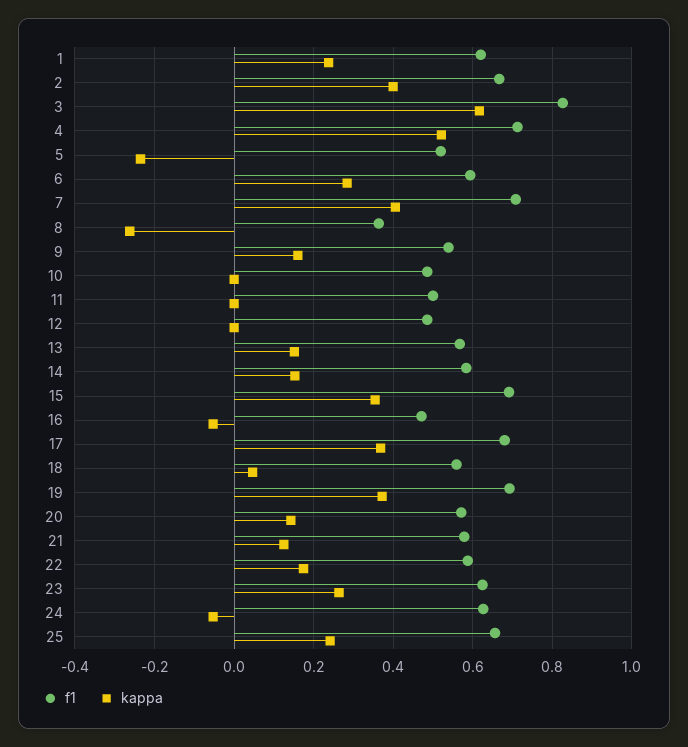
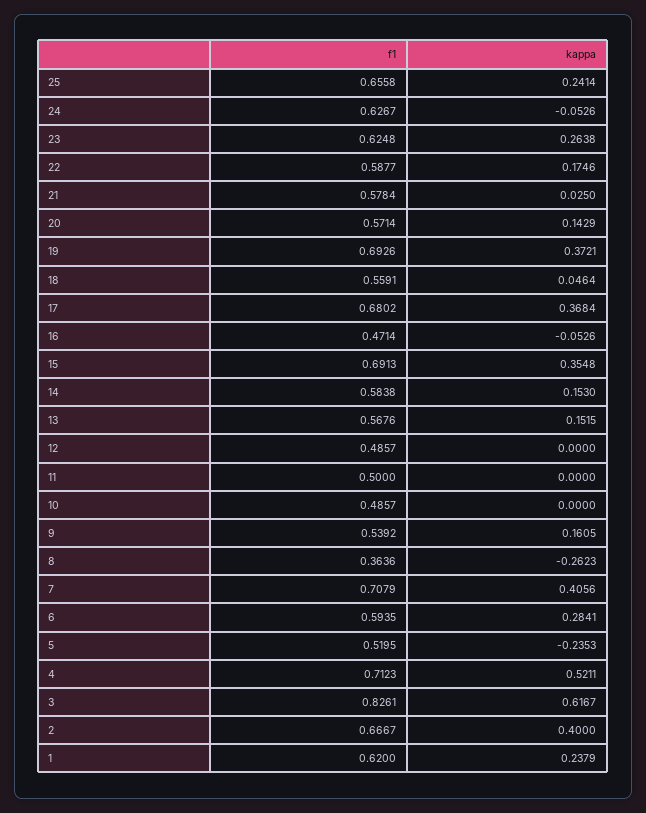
  {
    "f1": {
      "1": 0.62,
      "2": 0.6667,
      "3": 0.8261,
      "4": 0.7123,
      "5": 0.5195,
      "6": 0.5935,
      "7": 0.7079,
      "8": 0.3636,
      "9": 0.5392,
      "10": 0.4857,
      "11": 0.5,
      "12": 0.4857,
      "13": 0.5676,
      "14": 0.5838,
      "15": 0.6913,
      "16": 0.4714,
      "17": 0.6802,
      "18": 0.5591,
      "19": 0.6926,
      "20": 0.5714,
      "21": 0.5784,
      "22": 0.5877,
      "23": 0.6248,
      "24": 0.6267,
      "25": 0.6558
    },
    "kappa": {
      "1": 0.2379,
      "2": 0.4,
      "3": 0.6167,
      "4": 0.5211,
      "5": -0.2353,
      "6": 0.2841,
      "7": 0.4056,
      "8": -0.2623,
      "9": 0.1605,
      "10": 0,
      "11": 0,
      "12": 0,
      "13": 0.1515,
      "14": 0.153,
      "15": 0.3548,
      "16": -0.0526,
      "17": 0.3684,
      "18": 0.0464,
      "19": 0.3721,
      "20": 0.1429,
-     "21": 0.12,
+     "21": 0.025,
      "22": 0.1746,
      "23": 0.2638,
      "24": -0.0526,
      "25": 0.2414
    }
  }

